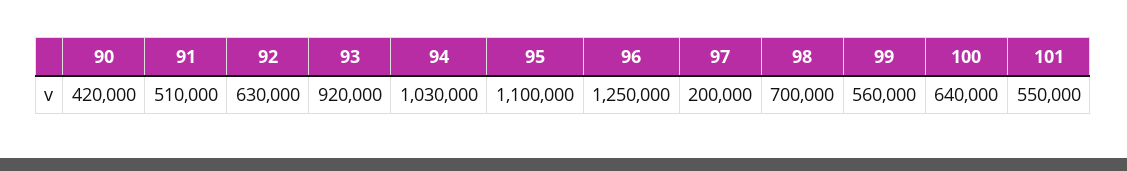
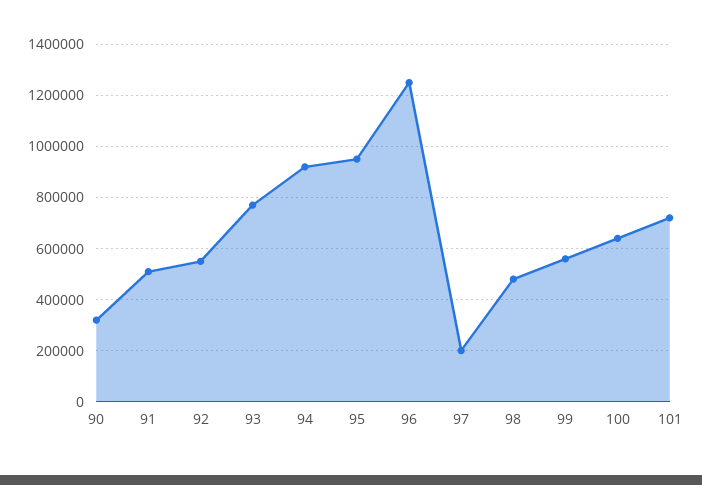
  {
-   "90": 420000,
+   "90": 325000,
    "91": 510000,
-   "92": 630000,
+   "92": 550000,
-   "93": 920000,
+   "93": 775000,
-   "94": 1030000,
+   "94": 925000,
-   "95": 1100000,
+   "95": 950000,
    "96": 1250000,
    "97": 200000,
-   "98": 700000,
+   "98": 475000,
    "99": 560000,
    "100": 640000,
-   "101": 550000
+   "101": 725000
  }

